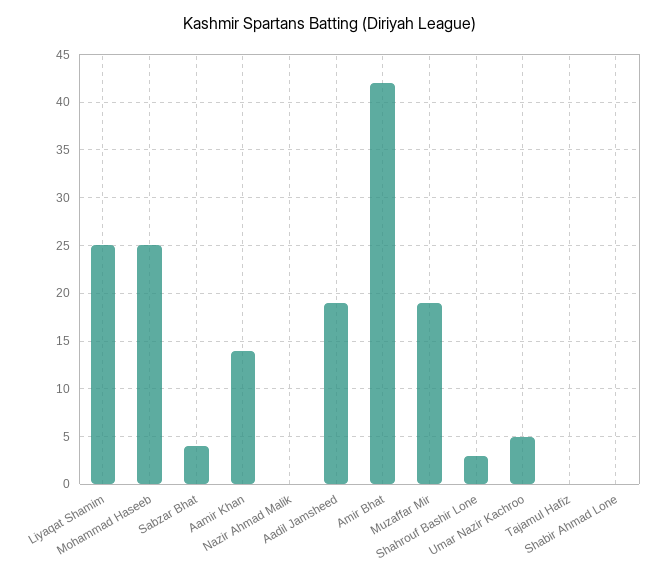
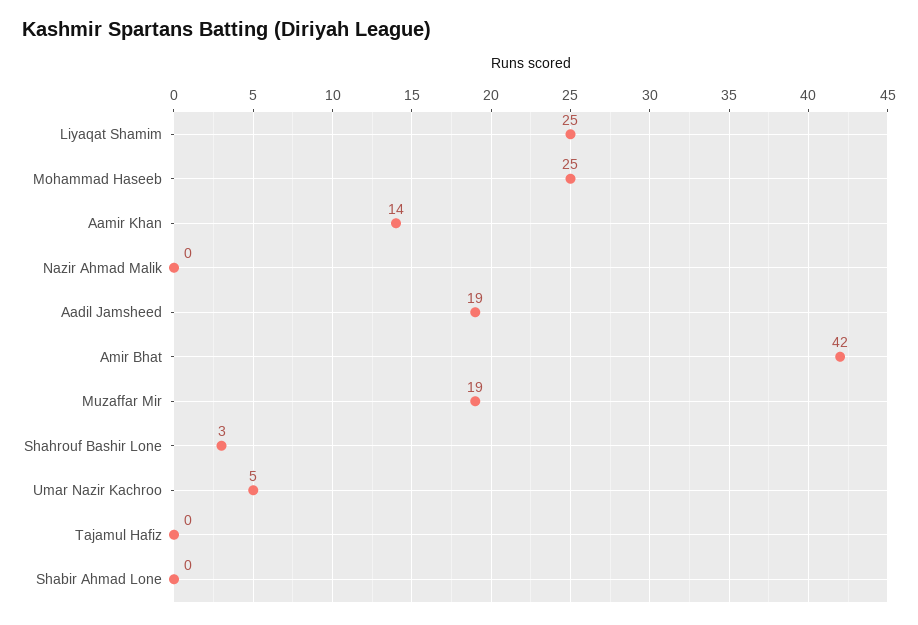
  {
    "Liyaqat Shamim": 25,
    "Mohammad Haseeb": 25,
-   "Sabzar Bhat": 4,
    "Aamir Khan": 14,
    "Nazir Ahmad Malik": 0,
    "Aadil Jamsheed": 19,
    "Amir Bhat": 42,
    "Muzaffar Mir": 19,
    "Shahrouf Bashir Lone": 3,
    "Umar Nazir Kachroo": 5,
    "Tajamul Hafiz": 0,
    "Shabir Ahmad Lone": 0
  }

